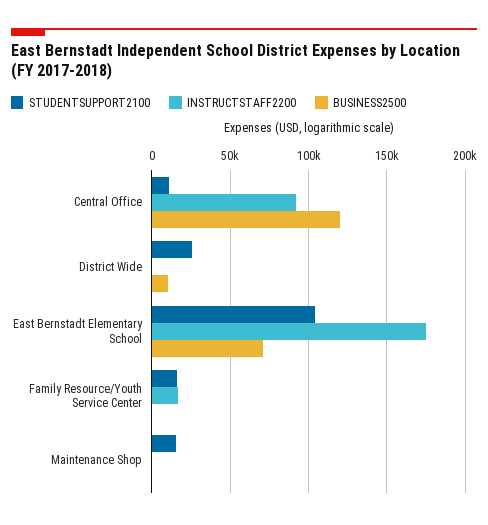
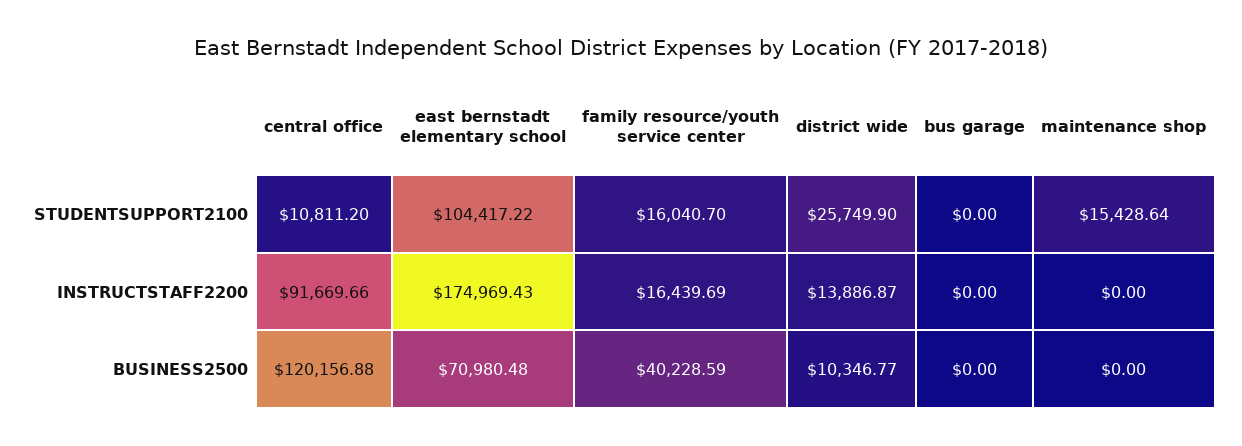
  {
    "STUDENTSUPPORT2100": {
      "Central Office": 10811.2,
      "District Wide": 25749.9,
      "East Bernstadt Elementary School": 104417.22,
      "Family Resource/Youth Service Center": 16040.7,
-     "Maintenance Shop": 15428.64
+     "Maintenance Shop": 15428.64,
+     "bus garage": 0
    },
    "INSTRUCTSTAFF2200": {
      "Central Office": 91669.66,
-     "District Wide": 0,
+     "District Wide": 13886.87,
      "East Bernstadt Elementary School": 174969.43,
      "Family Resource/Youth Service Center": 16439.69,
-     "Maintenance Shop": 0
+     "Maintenance Shop": 0,
+     "bus garage": 0
    },
    "BUSINESS2500": {
      "Central Office": 120156.88,
      "District Wide": 10346.77,
      "East Bernstadt Elementary School": 70980.48,
-     "Family Resource/Youth Service Center": 0,
+     "Family Resource/Youth Service Center": 40228.59,
-     "Maintenance Shop": 0
+     "Maintenance Shop": 0,
+     "bus garage": 0
    }
  }

